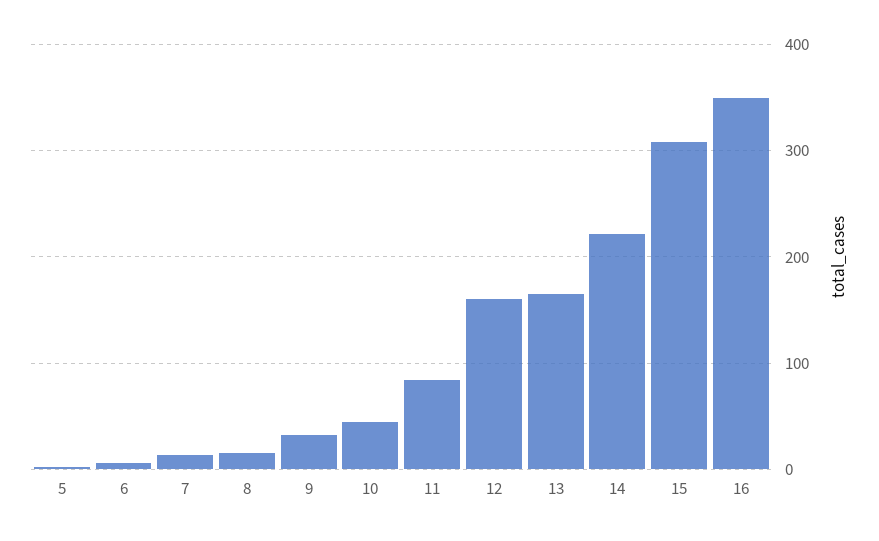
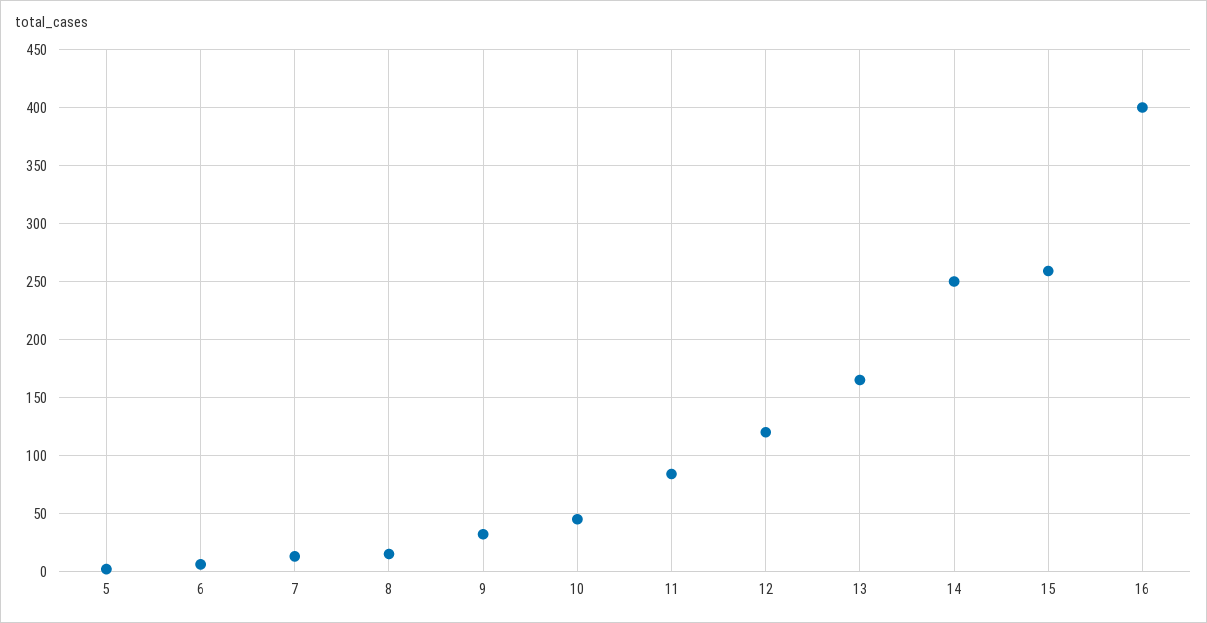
  {
    "5": 0,
    "6": 10,
    "7": 10,
    "8": 20,
    "9": 30,
    "10": 50,
    "11": 80,
-   "12": 160,
+   "12": 120,
    "13": 170,
-   "14": 220,
+   "14": 250,
-   "15": 310,
+   "15": 260,
-   "16": 350
+   "16": 400
  }

